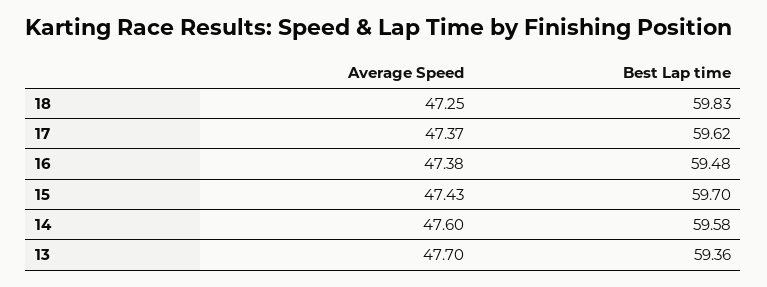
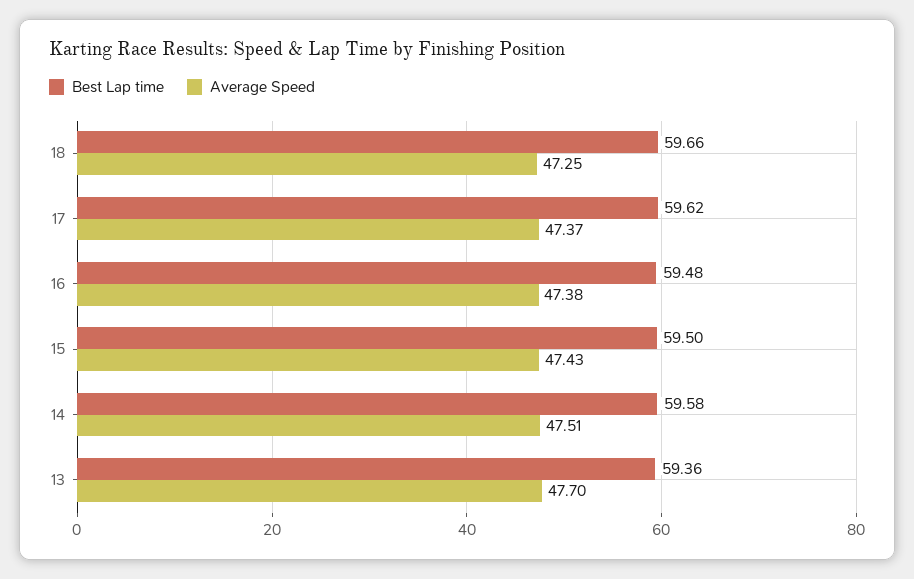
  {
    "Average Speed": {
      "18": 47.25,
      "17": 47.37,
      "16": 47.38,
      "15": 47.43,
-     "14": 47.6,
+     "14": 47.51,
      "13": 47.7
    },
    "Best Lap time": {
-     "18": 59.83,
+     "18": 59.66,
      "17": 59.62,
      "16": 59.48,
-     "15": 59.7,
+     "15": 59.5,
      "14": 59.58,
      "13": 59.36
    }
  }

